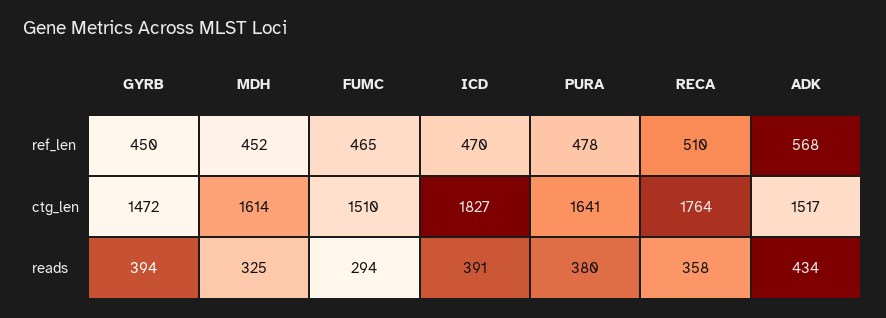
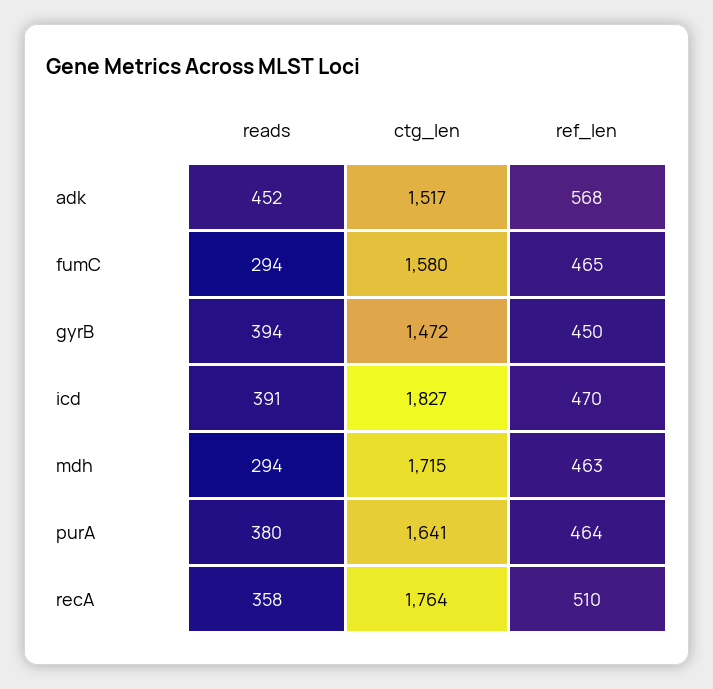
  {
    "GYRB": {
      "ref_len": 450,
      "ctg_len": 1472,
      "reads": 394
    },
    "MDH": {
-     "ref_len": 452,
+     "ref_len": 463,
-     "ctg_len": 1614,
+     "ctg_len": 1715,
-     "reads": 325
+     "reads": 294
    },
    "FUMC": {
      "ref_len": 465,
-     "ctg_len": 1510,
+     "ctg_len": 1580,
      "reads": 294
    },
    "ICD": {
      "ref_len": 470,
      "ctg_len": 1827,
      "reads": 391
    },
    "PURA": {
-     "ref_len": 478,
+     "ref_len": 464,
      "ctg_len": 1641,
      "reads": 380
    },
    "RECA": {
      "ref_len": 510,
      "ctg_len": 1764,
      "reads": 358
    },
    "ADK": {
      "ref_len": 568,
      "ctg_len": 1517,
-     "reads": 434
+     "reads": 452
    }
  }

